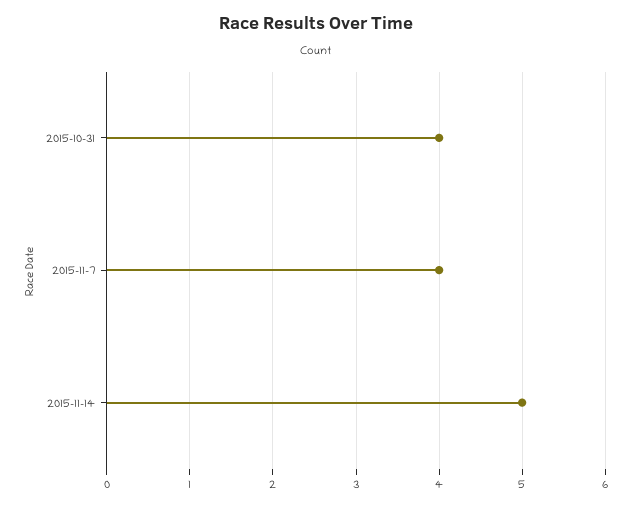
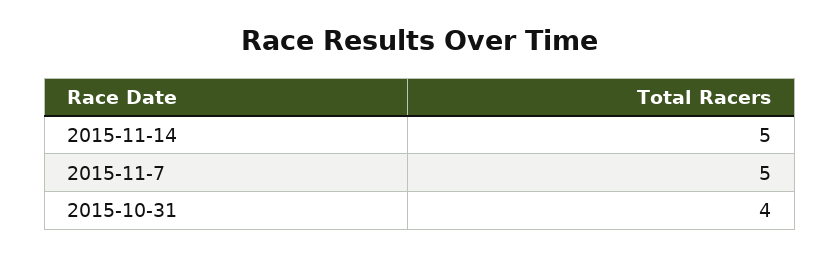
  {
    "2015-10-31": 4,
-   "2015-11-7": 4,
+   "2015-11-7": 5,
    "2015-11-14": 5
  }

